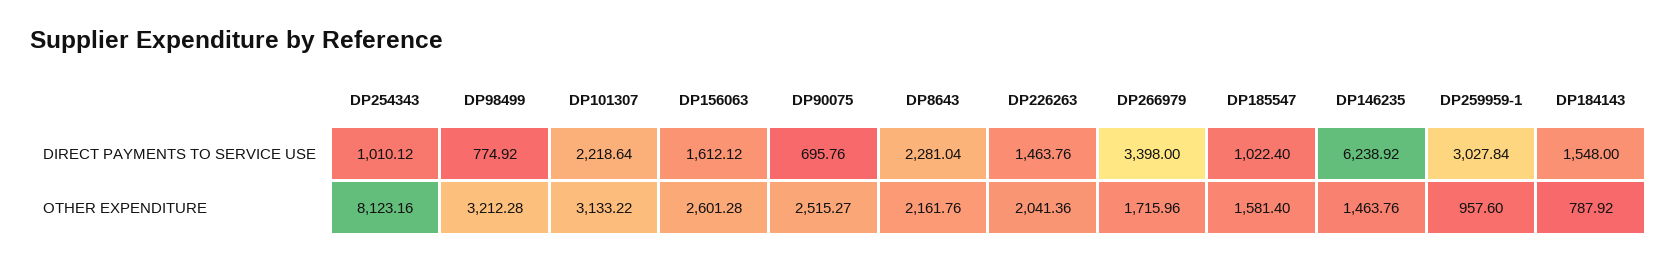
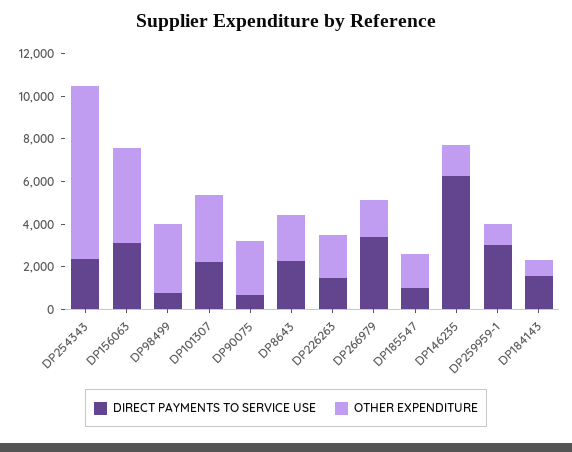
  {
    "DIRECT PAYMENTS TO SERVICE USE": {
-     "DP254343": 1010.12,
+     "DP254343": 2500,
      "DP98499": 774.92,
      "DP101307": 2218.64,
-     "DP156063": 1612.12,
+     "DP156063": 3000,
      "DP90075": 695.76,
      "DP8643": 2281.04,
      "DP226263": 1463.76,
      "DP266979": 3398,
      "DP185547": 1022.4,
      "DP146235": 6238.92,
      "DP259959-1": 3027.84,
      "DP184143": 1548
    },
    "OTHER EXPENDITURE": {
      "DP254343": 8123.16,
      "DP98499": 3212.28,
      "DP101307": 3133.22,
-     "DP156063": 2601.28,
+     "DP156063": 4500,
      "DP90075": 2515.27,
      "DP8643": 2161.76,
      "DP226263": 2041.36,
      "DP266979": 1715.96,
      "DP185547": 1581.4,
      "DP146235": 1463.76,
      "DP259959-1": 957.6,
      "DP184143": 787.92
    }
  }

